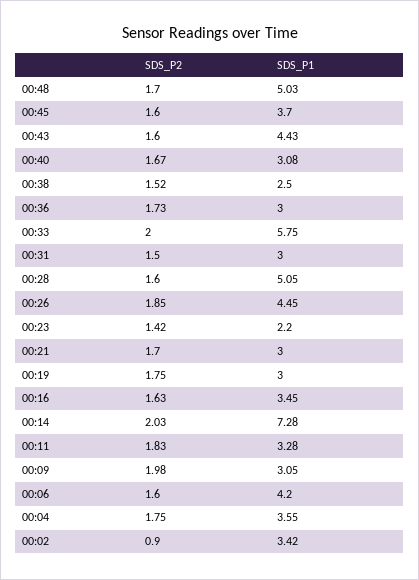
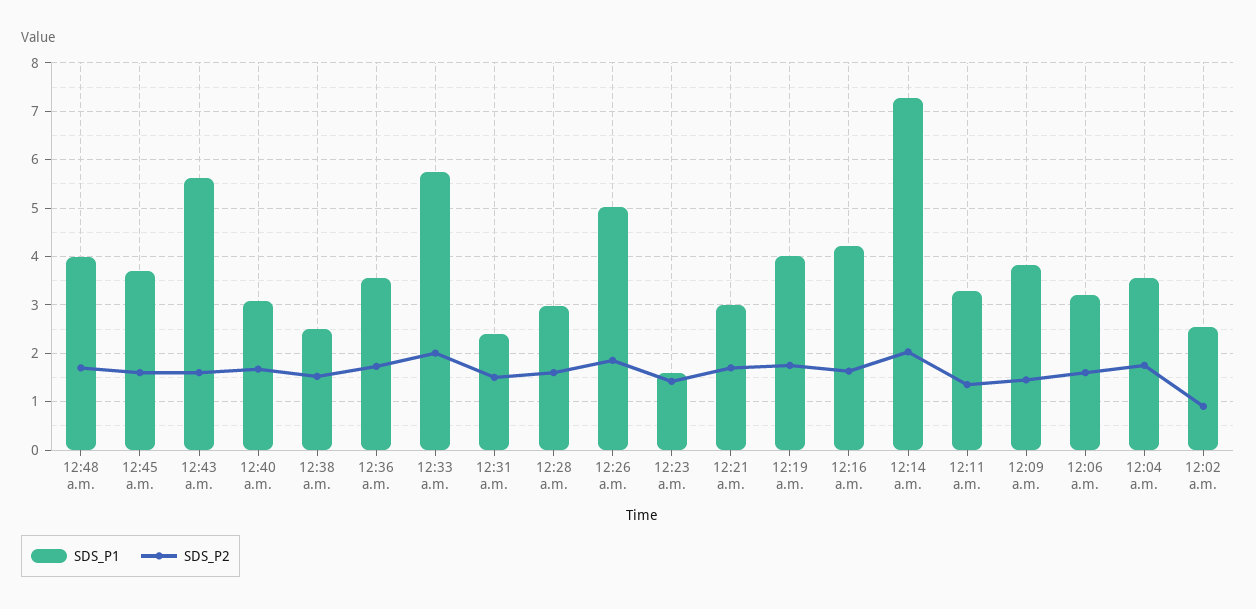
  {
    "SDS_P2": {
      "00:48": 1.7,
      "00:45": 1.6,
      "00:43": 1.6,
      "00:40": 1.67,
      "00:38": 1.52,
      "00:36": 1.73,
      "00:33": 2,
      "00:31": 1.5,
      "00:28": 1.6,
      "00:26": 1.85,
      "00:23": 1.42,
      "00:21": 1.7,
      "00:19": 1.75,
      "00:16": 1.63,
      "00:14": 2.03,
-     "00:11": 1.83,
+     "00:11": 1.4,
-     "00:09": 1.98,
+     "00:09": 1.4,
      "00:06": 1.6,
      "00:04": 1.75,
      "00:02": 0.9
    },
    "SDS_P1": {
-     "00:48": 5.03,
+     "00:48": 4,
      "00:45": 3.7,
-     "00:43": 4.43,
+     "00:43": 5.6,
      "00:40": 3.08,
      "00:38": 2.5,
-     "00:36": 3,
+     "00:36": 3.6,
      "00:33": 5.75,
-     "00:31": 3,
+     "00:31": 2.4,
-     "00:28": 5.05,
+     "00:28": 3,
-     "00:26": 4.45,
+     "00:26": 5,
-     "00:23": 2.2,
+     "00:23": 1.6,
      "00:21": 3,
-     "00:19": 3,
+     "00:19": 4,
-     "00:16": 3.45,
+     "00:16": 4.2,
      "00:14": 7.28,
      "00:11": 3.28,
-     "00:09": 3.05,
+     "00:09": 3.8,
-     "00:06": 4.2,
+     "00:06": 3.2,
      "00:04": 3.55,
-     "00:02": 3.42
+     "00:02": 2.6
    }
  }

